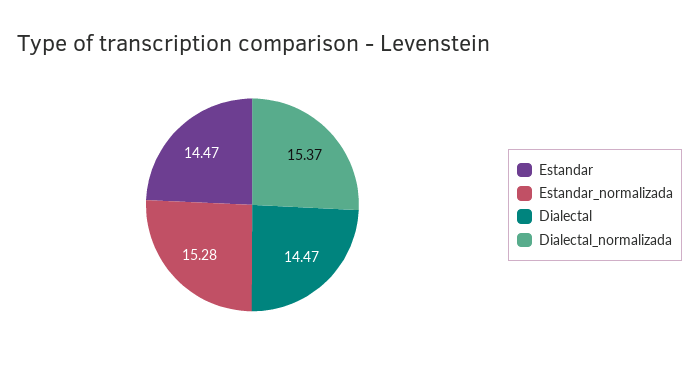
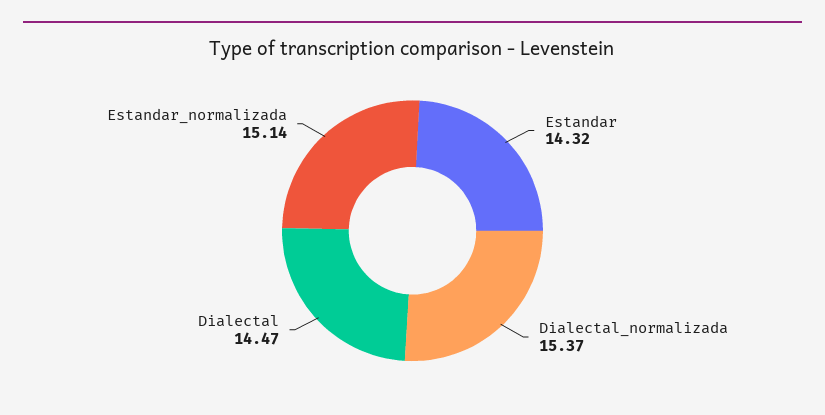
  {
-   "Estandar": 14.47,
+   "Estandar": 14.32,
-   "Estandar_normalizada": 15.28,
+   "Estandar_normalizada": 15.14,
    "Dialectal": 14.47,
    "Dialectal_normalizada": 15.37
  }

